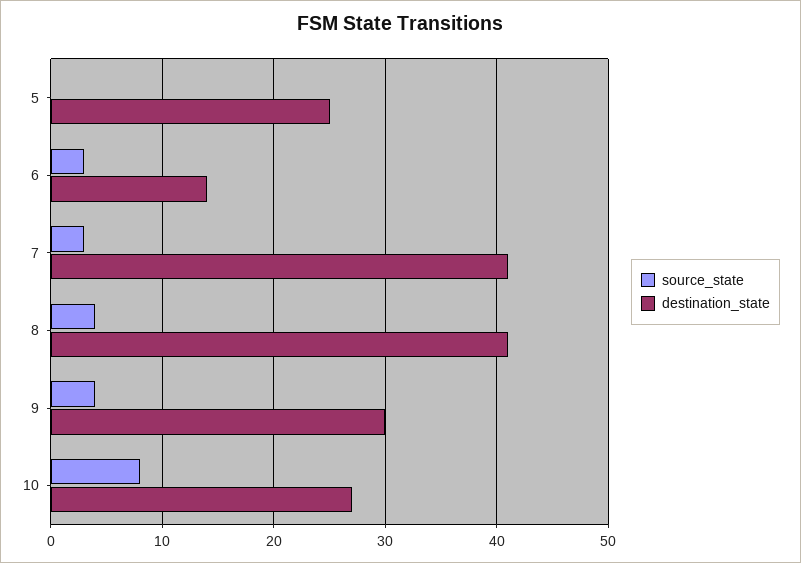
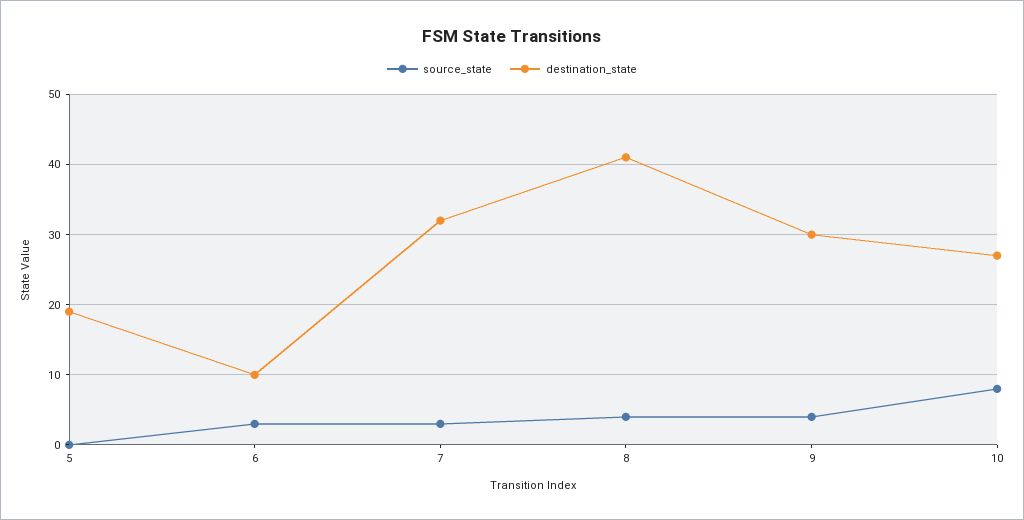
  {
    "source_state": {
      "5": 0,
      "6": 3,
      "7": 3,
      "8": 4,
      "9": 4,
      "10": 8
    },
    "destination_state": {
-     "5": 25,
+     "5": 19,
-     "6": 14,
+     "6": 10,
-     "7": 41,
+     "7": 32,
      "8": 41,
      "9": 30,
      "10": 27
    }
  }

